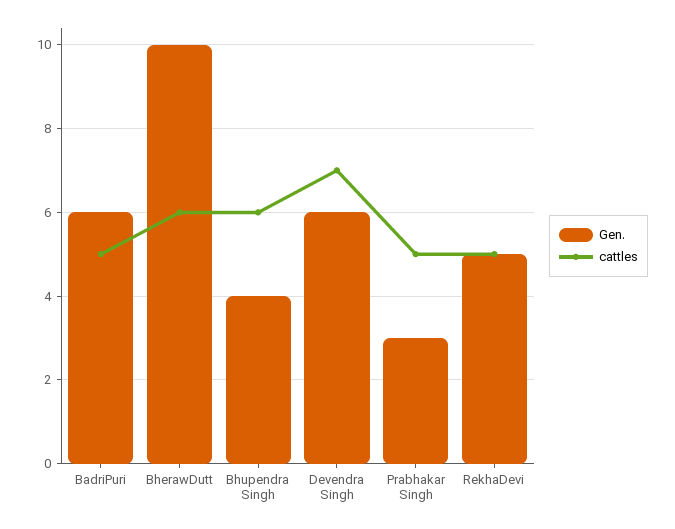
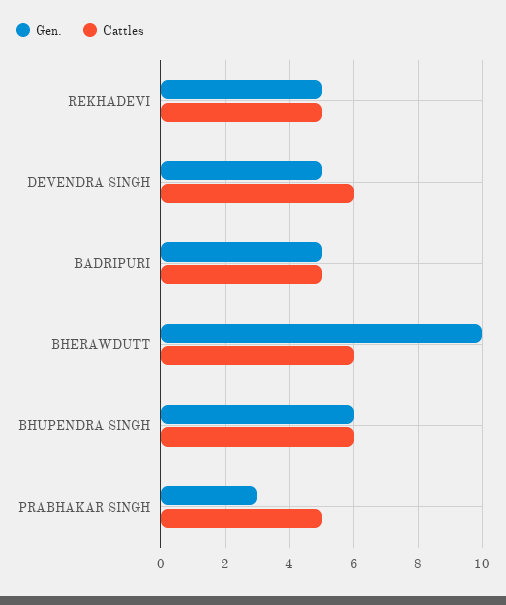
  {
    "Gen.": {
-     "BadriPuri": 6,
+     "BadriPuri": 5,
      "BherawDutt": 10,
-     "Bhupendra Singh": 4,
+     "Bhupendra Singh": 6,
-     "Devendra Singh": 6,
+     "Devendra Singh": 5,
      "Prabhakar Singh": 3,
      "RekhaDevi": 5
    },
    "cattles": {
      "BadriPuri": 5,
      "BherawDutt": 6,
      "Bhupendra Singh": 6,
-     "Devendra Singh": 7,
+     "Devendra Singh": 6,
      "Prabhakar Singh": 5,
      "RekhaDevi": 5
    }
  }

